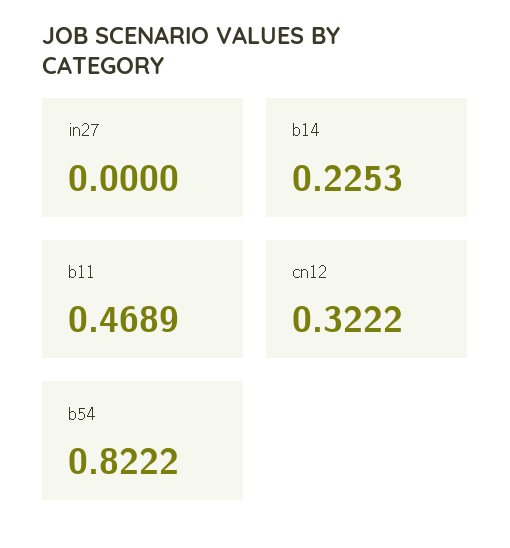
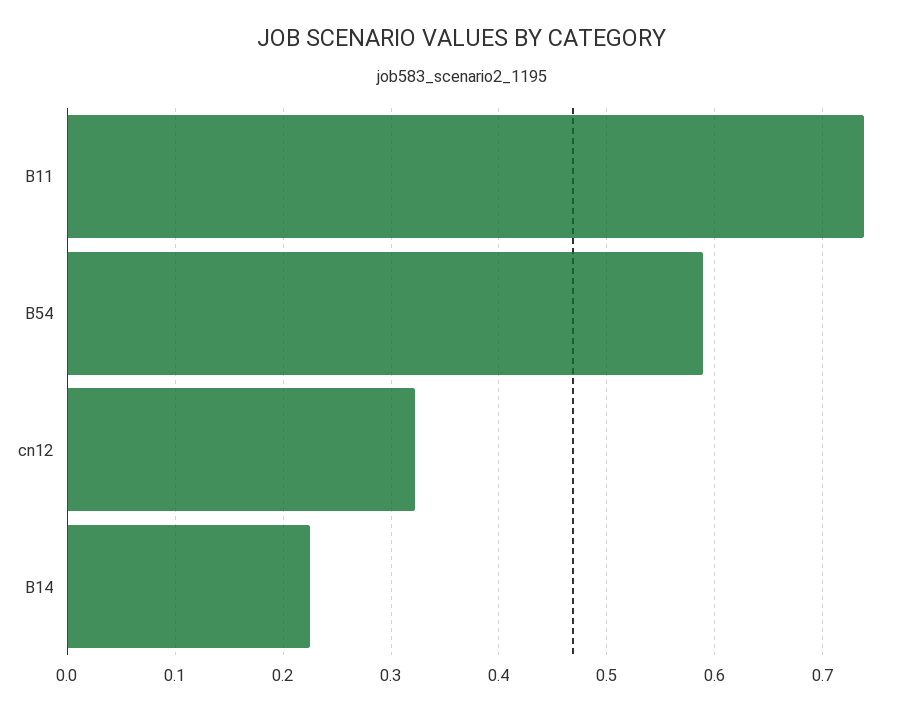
  {
-   "in27": 0,
    "b14": 0.2253,
-   "b11": 0.4689,
+   "b11": 0.74,
    "cn12": 0.3222,
-   "b54": 0.8222
+   "b54": 0.59
  }

